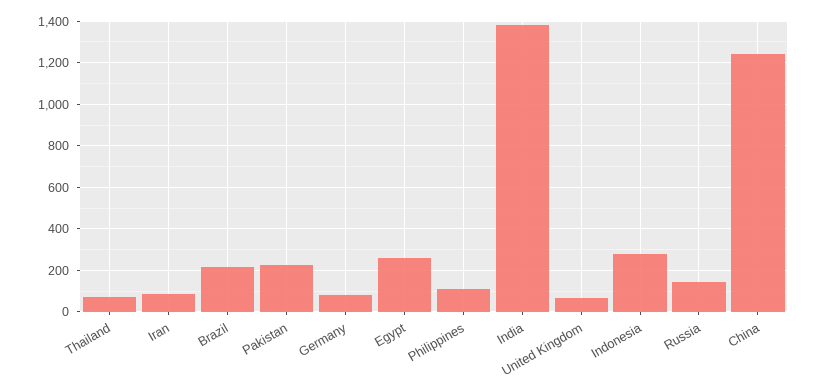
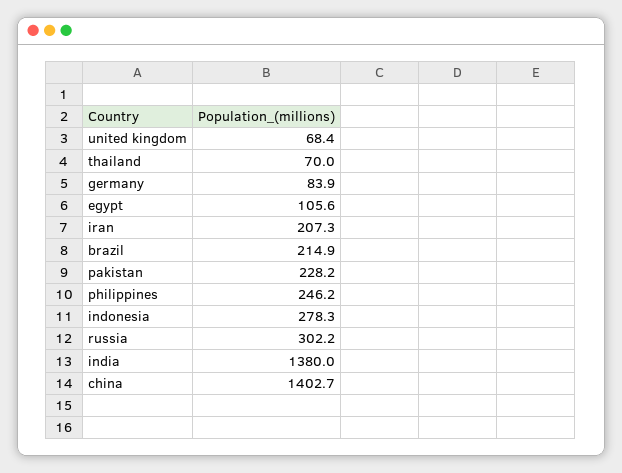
  {
    "Thailand": 70,
-   "Iran": 100,
+   "Iran": 207.3,
    "Brazil": 214.9,
    "Pakistan": 228.2,
    "Germany": 83.9,
-   "Egypt": 250,
+   "Egypt": 105.6,
-   "Philippines": 100,
+   "Philippines": 246.2,
    "India": 1380,
    "United Kingdom": 68.4,
    "Indonesia": 278.3,
-   "Russia": 150,
+   "Russia": 302.2,
-   "China": 1250
+   "China": 1402.7
  }

